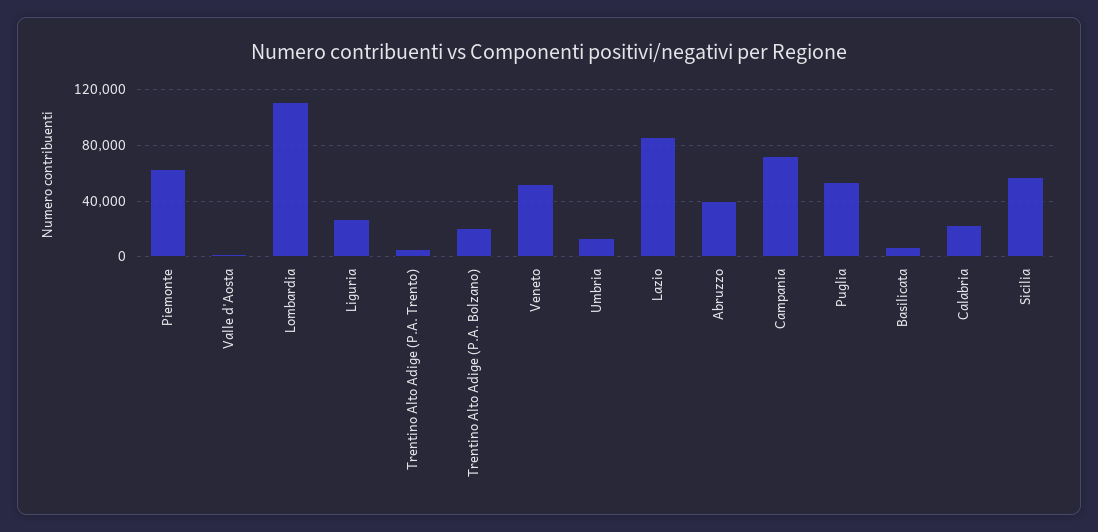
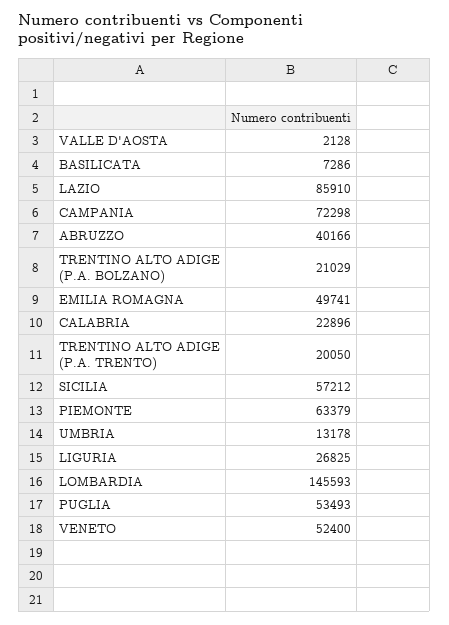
  {
    "Piemonte": 63379,
    "Valle d'Aosta": 2128,
-   "Lombardia": 110000,
+   "Lombardia": 145593,
    "Liguria": 26825,
-   "Trentino Alto Adige (P.A. Trento)": 5000,
+   "Trentino Alto Adige (P.A. Trento)": 20050,
    "Trentino Alto Adige (P.A. Bolzano)": 21029,
    "Veneto": 52400,
    "Umbria": 13178,
    "Lazio": 85910,
    "Abruzzo": 40166,
    "Campania": 72298,
    "Puglia": 53493,
    "Basilicata": 7286,
    "Calabria": 22896,
-   "Sicilia": 57212
+   "Sicilia": 57212,
+   "EMILIA ROMAGNA": 49741
  }

